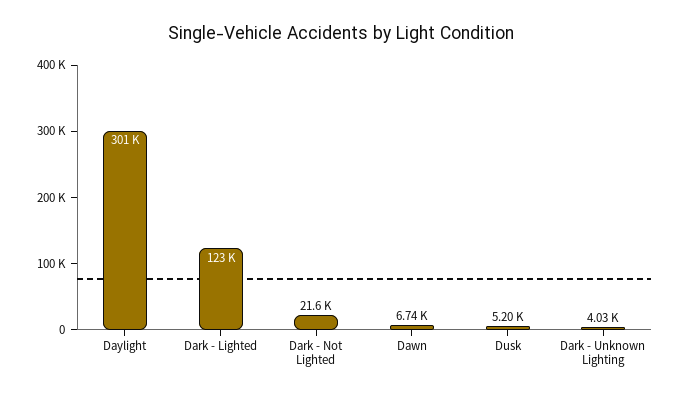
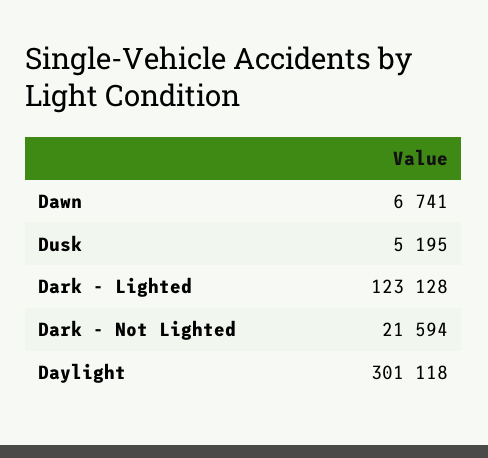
  {
    "Daylight": 301118,
    "Dark - Lighted": 123128,
    "Dark - Not Lighted": 21594,
    "Dawn": 6741,
-   "Dusk": 5195,
+   "Dusk": 5195
-   "Dark - Unknown Lighting": 4030
  }

